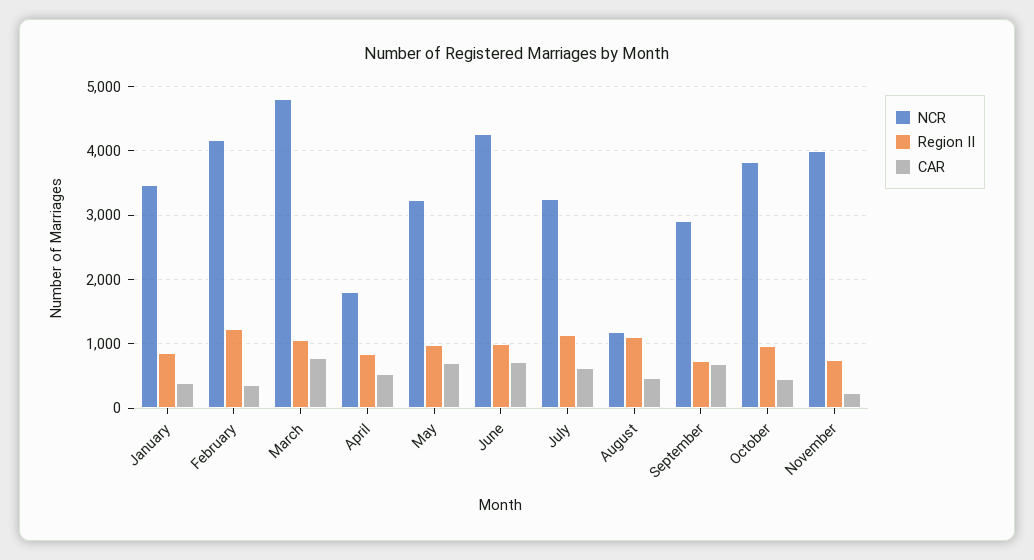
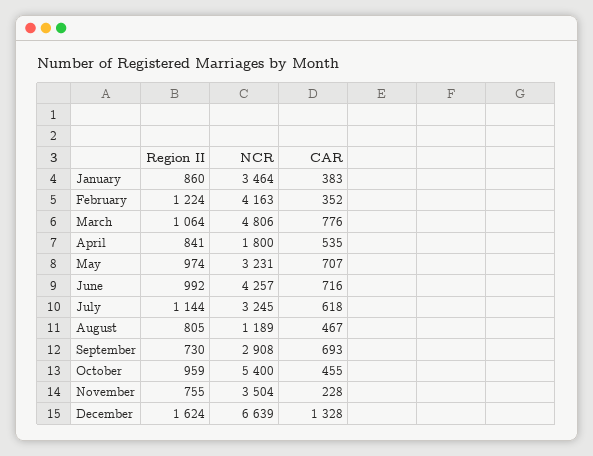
  {
    "NCR": {
      "January": 3464,
      "February": 4163,
      "March": 4806,
      "April": 1800,
      "May": 3231,
      "June": 4257,
      "July": 3245,
      "August": 1189,
      "September": 2908,
-     "October": 3800,
+     "October": 5400,
-     "November": 4000
+     "November": 3504,
+     "December": 6639
    },
    "Region II": {
      "January": 860,
      "February": 1224,
      "March": 1064,
      "April": 841,
      "May": 974,
      "June": 992,
      "July": 1144,
-     "August": 1100,
+     "August": 805,
      "September": 730,
      "October": 959,
-     "November": 755
+     "November": 755,
+     "December": 1624
    },
    "CAR": {
      "January": 383,
      "February": 352,
      "March": 776,
      "April": 535,
      "May": 707,
      "June": 716,
      "July": 618,
      "August": 467,
      "September": 693,
      "October": 455,
-     "November": 228
+     "November": 228,
+     "December": 1328
    }
  }

